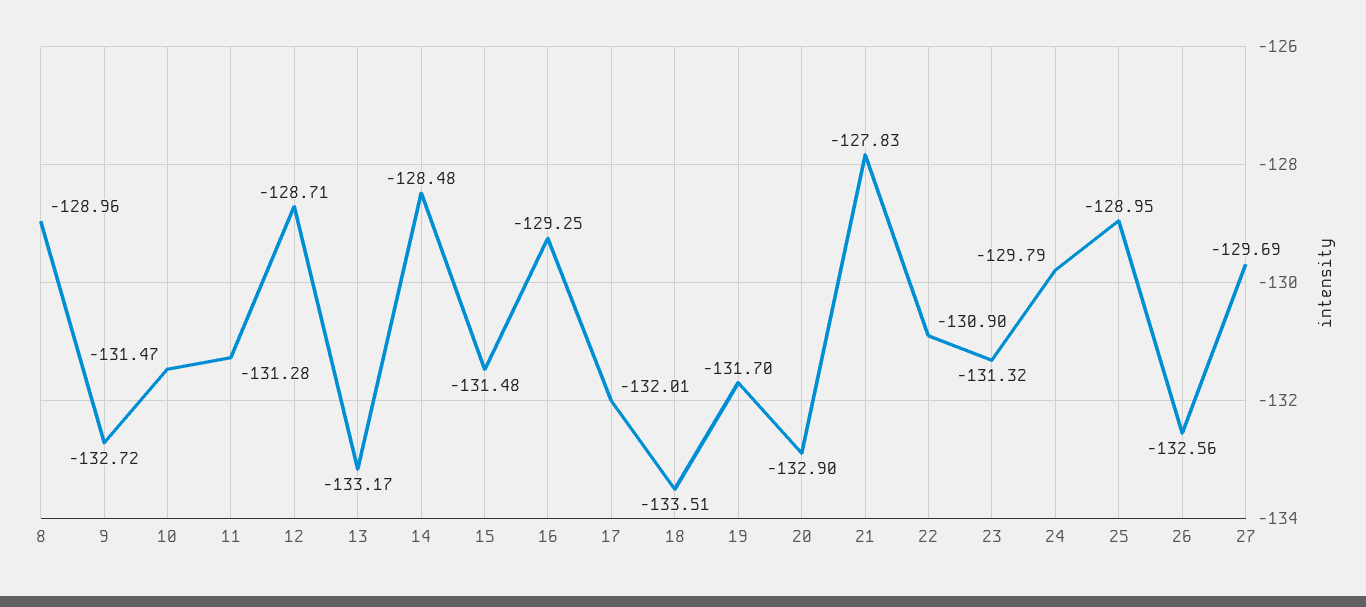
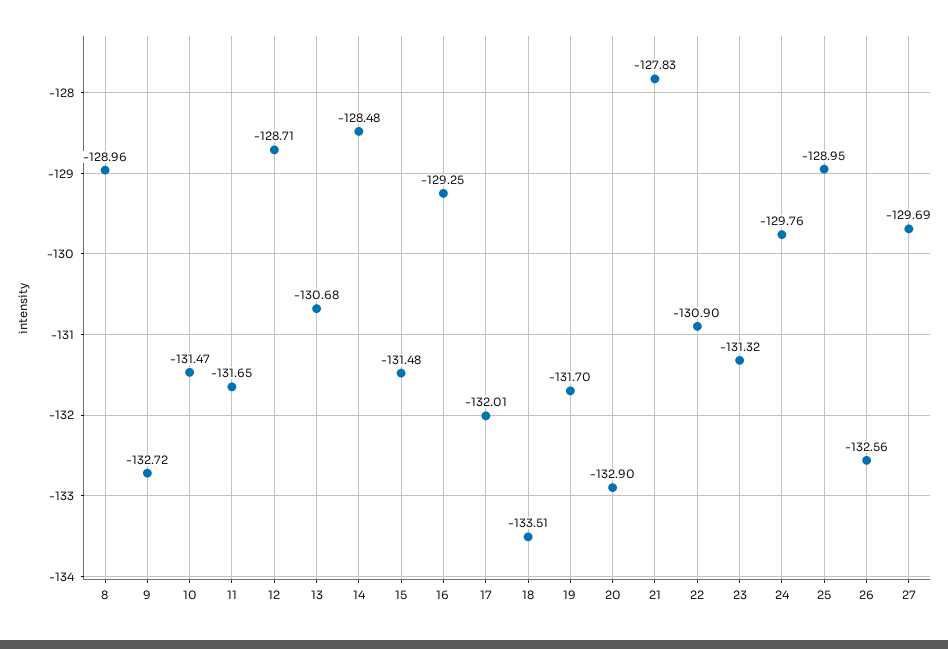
  {
    "8": -128.96,
    "9": -132.72,
    "10": -131.47,
-   "11": -131.28,
+   "11": -131.65,
    "12": -128.71,
-   "13": -133.17,
+   "13": -130.68,
    "14": -128.48,
    "15": -131.48,
    "16": -129.25,
    "17": -132.01,
    "18": -133.51,
    "19": -131.7,
    "20": -132.9,
    "21": -127.83,
    "22": -130.9,
    "23": -131.32,
-   "24": -129.79,
+   "24": -129.76,
    "25": -128.95,
    "26": -132.56,
    "27": -129.69
  }

